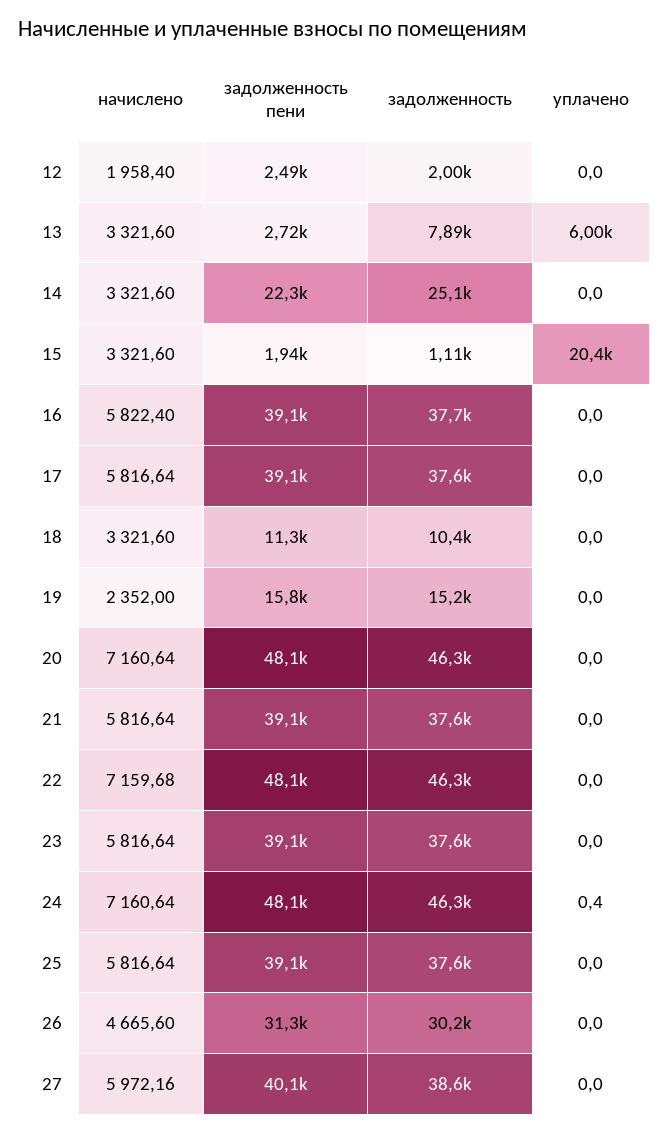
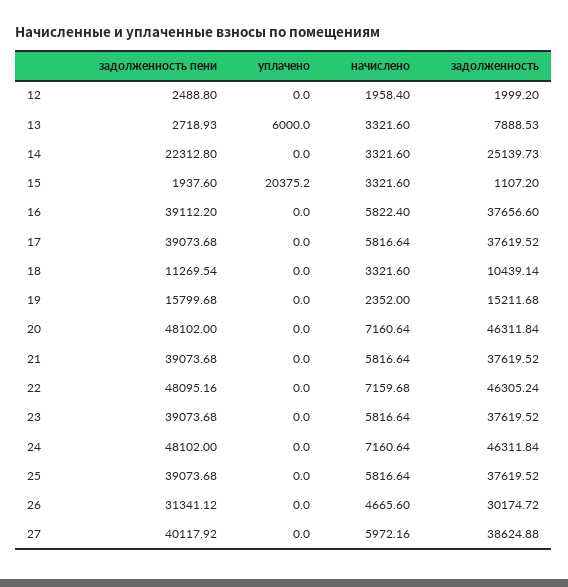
  {
    "начислено": {
      "12": 1958.4,
      "13": 3321.6,
      "14": 3321.6,
      "15": 3321.6,
      "16": 5822.4,
      "17": 5816.64,
      "18": 3321.6,
      "19": 2352,
      "20": 7160.64,
      "21": 5816.64,
      "22": 7159.68,
      "23": 5816.64,
      "24": 7160.64,
      "25": 5816.64,
      "26": 4665.6,
      "27": 5972.16
    },
    "задолженность пени": {
      "12": 2488.8,
      "13": 2718.93,
      "14": 22312.8,
      "15": 1937.6,
      "16": 39112.2,
      "17": 39073.68,
      "18": 11269.54,
      "19": 15799.68,
      "20": 48102,
      "21": 39073.68,
      "22": 48095.16,
      "23": 39073.68,
      "24": 48102,
      "25": 39073.68,
      "26": 31341.12,
      "27": 40117.92
    },
    "задолженность": {
      "12": 1999.2,
      "13": 7888.53,
      "14": 25139.73,
      "15": 1107.2,
      "16": 37656.6,
      "17": 37619.52,
      "18": 10439.14,
      "19": 15211.68,
      "20": 46311.84,
      "21": 37619.52,
      "22": 46305.24,
      "23": 37619.52,
      "24": 46311.84,
      "25": 37619.52,
      "26": 30174.72,
      "27": 38624.88
    },
    "уплачено": {
      "12": 0,
      "13": 6000,
      "14": 0,
      "15": 20375.2,
      "16": 0,
      "17": 0,
      "18": 0,
      "19": 0,
      "20": 0,
      "21": 0,
      "22": 0,
      "23": 0,
-     "24": 0.4,
+     "24": 0,
      "25": 0,
      "26": 0,
      "27": 0
    }
  }

